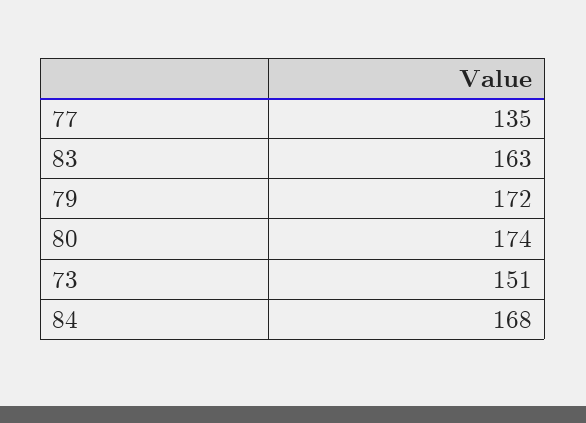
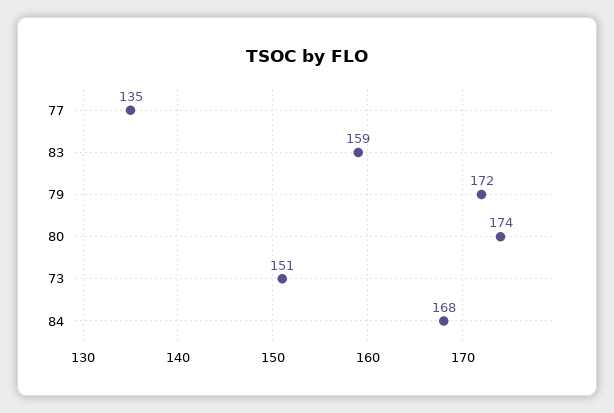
  {
    "77": 135,
-   "83": 163,
+   "83": 159,
    "79": 172,
    "80": 174,
    "73": 151,
    "84": 168
  }

